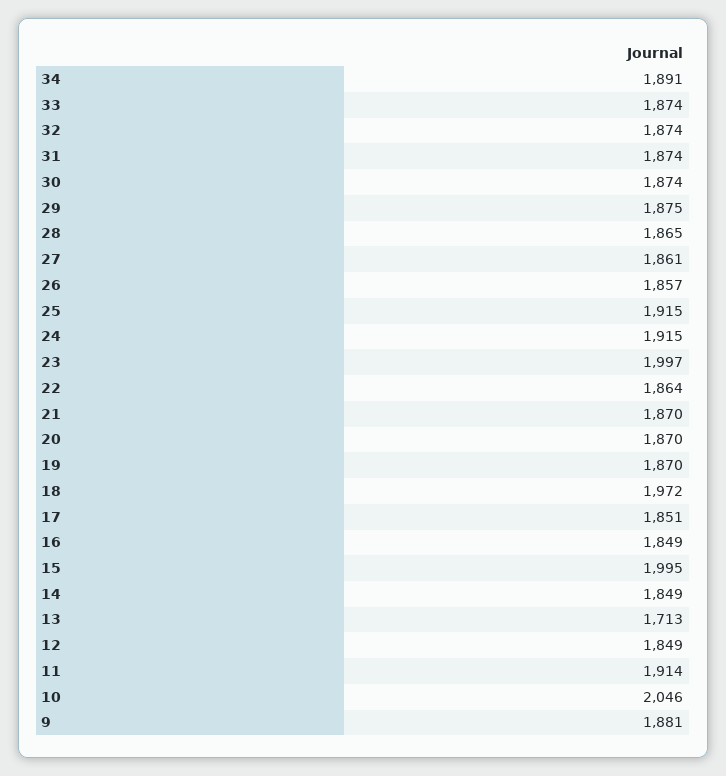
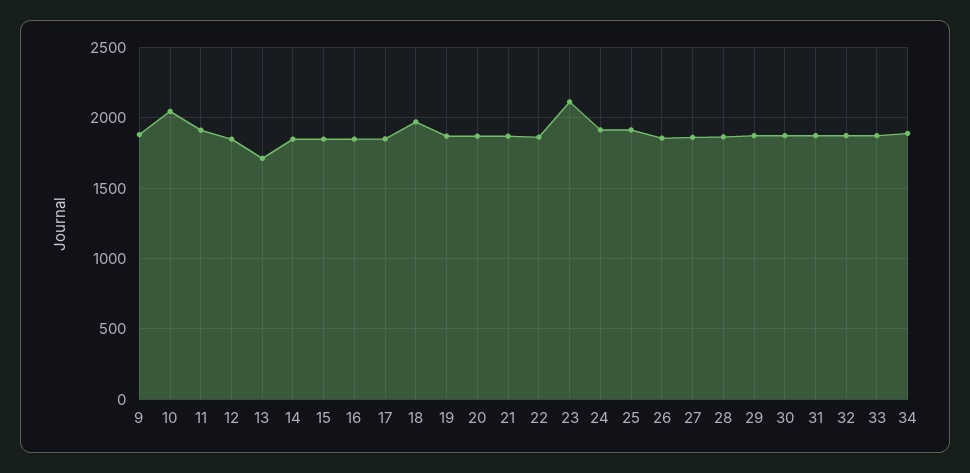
  {
    "34": 1891,
    "33": 1874,
    "32": 1874,
    "31": 1874,
    "30": 1874,
    "29": 1875,
    "28": 1865,
    "27": 1861,
    "26": 1857,
    "25": 1915,
    "24": 1915,
-   "23": 1997,
+   "23": 2100,
    "22": 1864,
    "21": 1870,
    "20": 1870,
    "19": 1870,
    "18": 1972,
    "17": 1851,
    "16": 1849,
-   "15": 1995,
+   "15": 1850,
    "14": 1849,
    "13": 1713,
    "12": 1849,
    "11": 1914,
    "10": 2046,
    "9": 1881
  }

